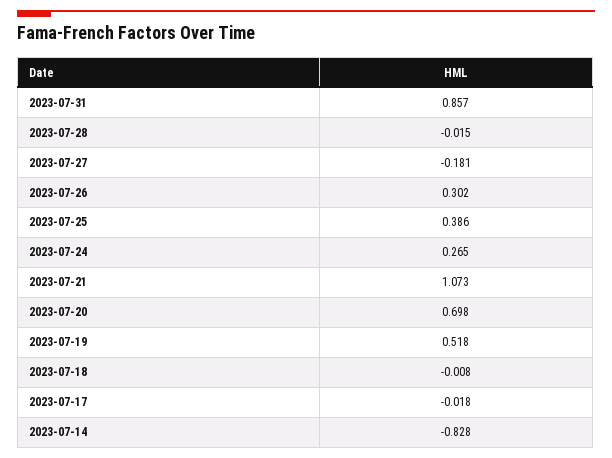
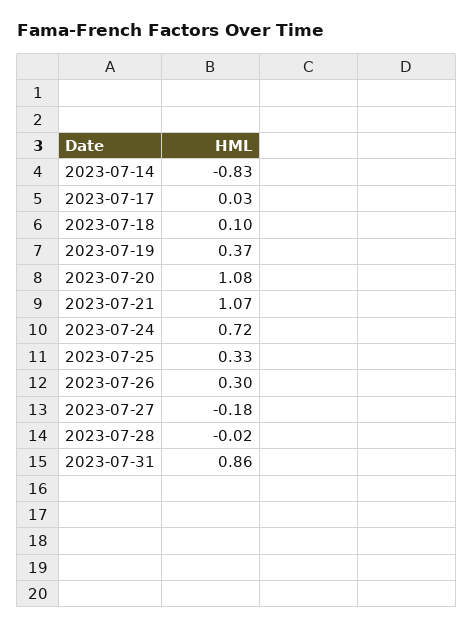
  {
    "2023-07-31": 0.857,
    "2023-07-28": -0.015,
    "2023-07-27": -0.181,
    "2023-07-26": 0.302,
-   "2023-07-25": 0.386,
+   "2023-07-25": 0.33,
-   "2023-07-24": 0.265,
+   "2023-07-24": 0.72,
    "2023-07-21": 1.073,
-   "2023-07-20": 0.698,
+   "2023-07-20": 1.08,
-   "2023-07-19": 0.518,
+   "2023-07-19": 0.37,
-   "2023-07-18": -0.008,
+   "2023-07-18": 0.1,
-   "2023-07-17": -0.018,
+   "2023-07-17": 0.03,
    "2023-07-14": -0.828
  }

